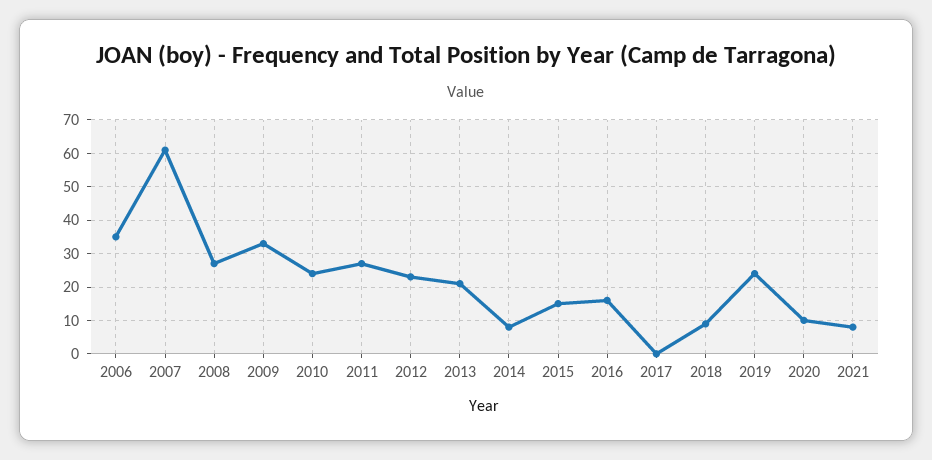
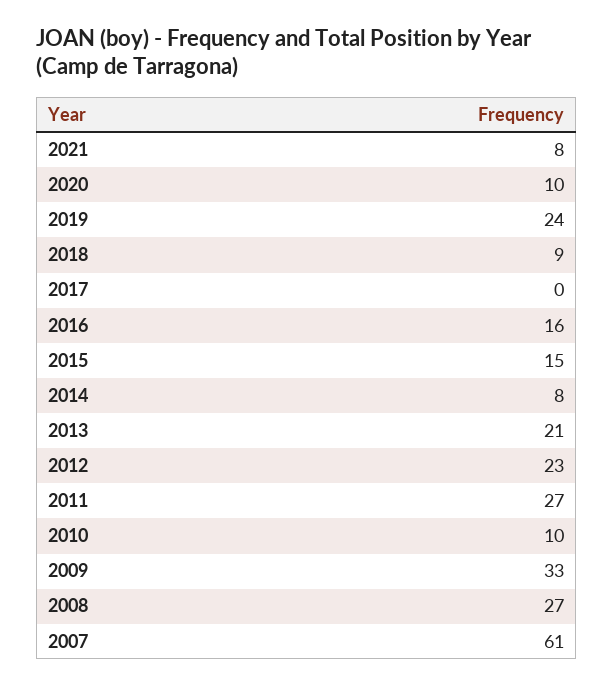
  {
-   "2006": 35,
    "2007": 61,
    "2008": 27,
    "2009": 33,
-   "2010": 25,
+   "2010": 10,
    "2011": 27,
    "2012": 23,
    "2013": 21,
    "2014": 8,
    "2015": 15,
    "2016": 16,
    "2017": 0,
    "2018": 9,
    "2019": 24,
    "2020": 10,
    "2021": 8
  }

